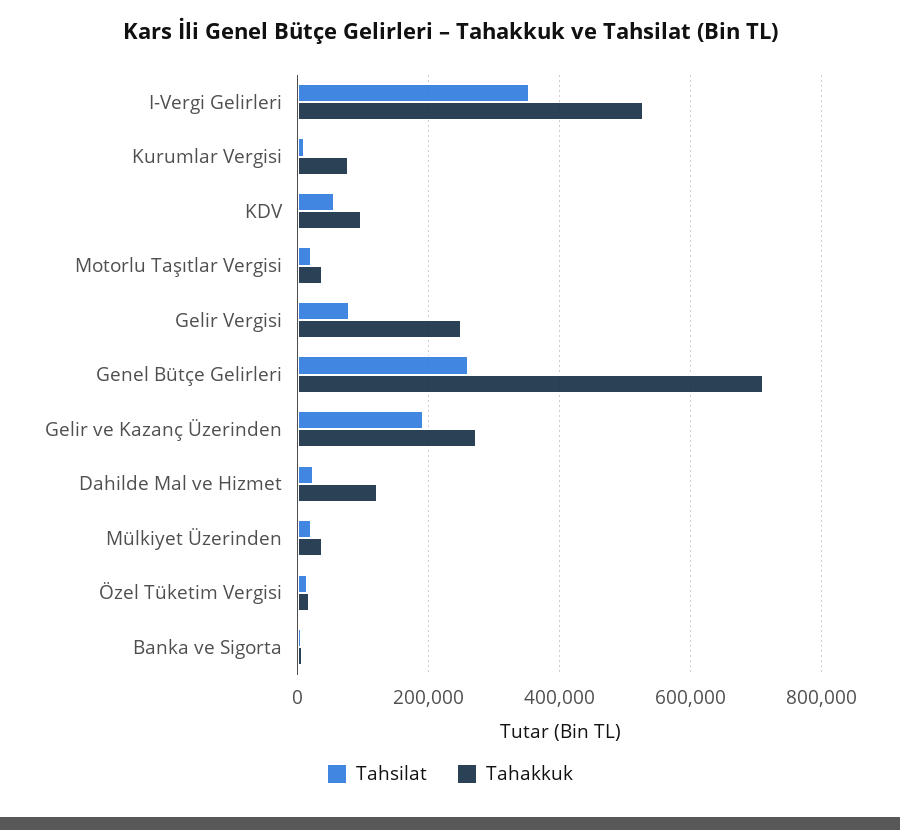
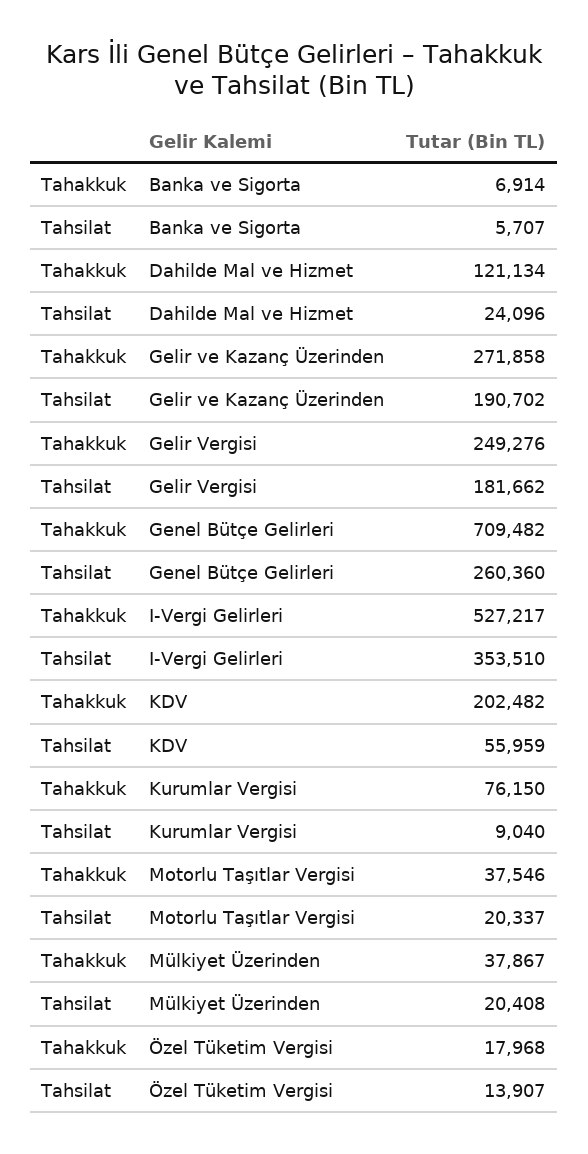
  {
    "Tahsilat": {
      "I-Vergi Gelirleri": 353510,
      "Kurumlar Vergisi": 9040,
      "KDV": 55959,
      "Motorlu Taşıtlar Vergisi": 20337,
-     "Gelir Vergisi": 80000,
+     "Gelir Vergisi": 181662,
      "Genel Bütçe Gelirleri": 260360,
      "Gelir ve Kazanç Üzerinden": 190702,
      "Dahilde Mal ve Hizmet": 24096,
      "Mülkiyet Üzerinden": 20408,
      "Özel Tüketim Vergisi": 13907,
      "Banka ve Sigorta": 5707
    },
    "Tahakkuk": {
      "I-Vergi Gelirleri": 527217,
      "Kurumlar Vergisi": 76150,
-     "KDV": 100000,
+     "KDV": 202482,
      "Motorlu Taşıtlar Vergisi": 37546,
      "Gelir Vergisi": 249276,
      "Genel Bütçe Gelirleri": 709482,
      "Gelir ve Kazanç Üzerinden": 271858,
      "Dahilde Mal ve Hizmet": 121134,
      "Mülkiyet Üzerinden": 37867,
      "Özel Tüketim Vergisi": 17968,
      "Banka ve Sigorta": 6914
    }
  }

